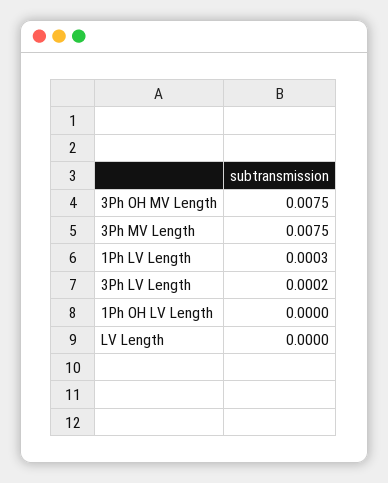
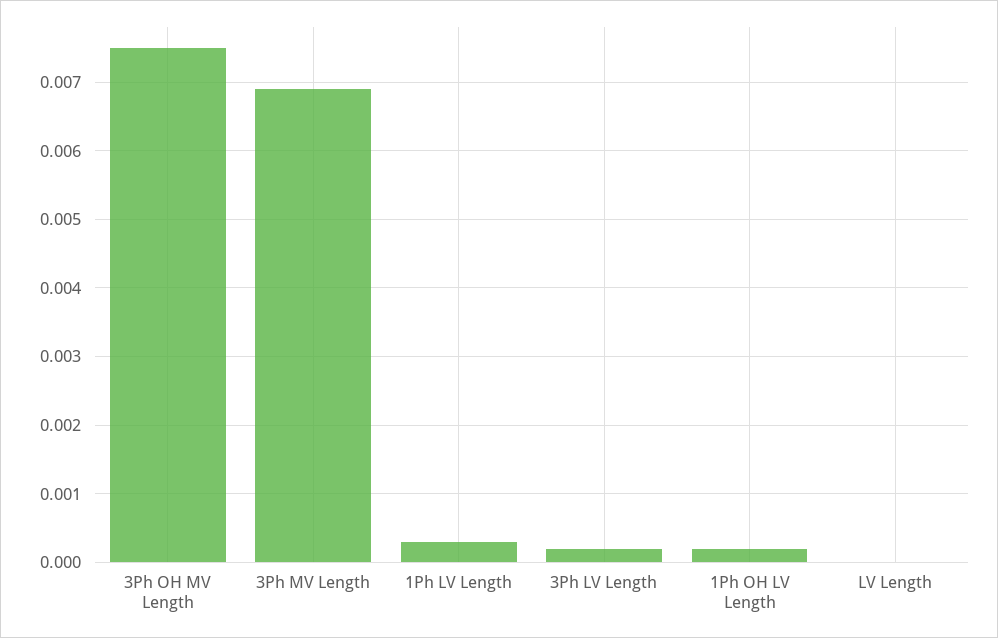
  {
    "3Ph OH MV Length": 0.0075,
-   "3Ph MV Length": 0.0075,
+   "3Ph MV Length": 0.0069,
    "1Ph LV Length": 0.0003,
    "3Ph LV Length": 0.0002,
-   "1Ph OH LV Length": 0,
+   "1Ph OH LV Length": 0.0002,
    "LV Length": 0
  }

